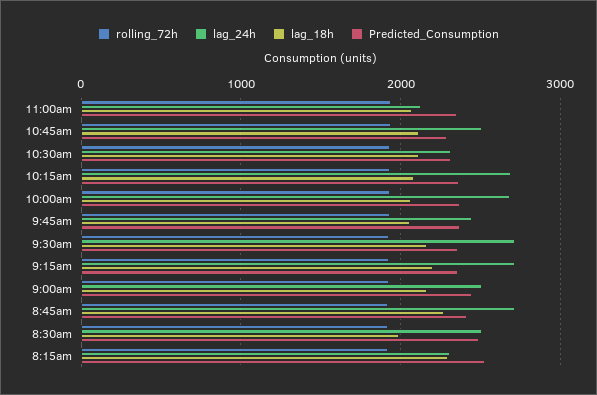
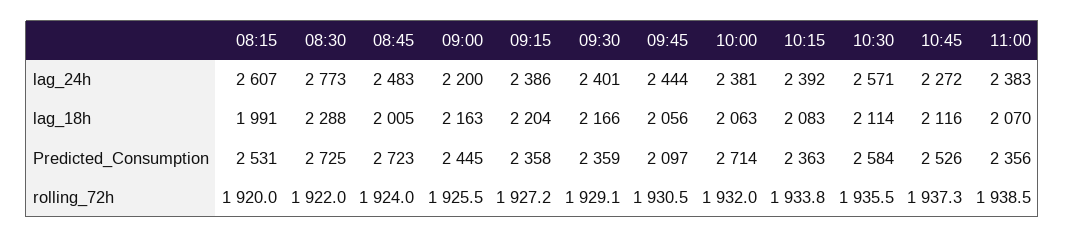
  {
    "rolling_72h": {
      "11:00am": 1938.5,
      "10:45am": 1937.3,
      "10:30am": 1935.5,
      "10:15am": 1933.8,
      "10:00am": 1932,
      "9:45am": 1930.5,
      "9:30am": 1929.1,
      "9:15am": 1927.2,
      "9:00am": 1925.5,
      "8:45am": 1924,
      "8:30am": 1922,
      "8:15am": 1920
    },
    "lag_24h": {
-     "11:00am": 2100,
+     "11:00am": 2383,
-     "10:45am": 2500,
+     "10:45am": 2272,
-     "10:30am": 2300,
+     "10:30am": 2571,
-     "10:15am": 2700,
+     "10:15am": 2392,
-     "10:00am": 2700,
+     "10:00am": 2381,
      "9:45am": 2444,
-     "9:30am": 2700,
+     "9:30am": 2401,
-     "9:15am": 2700,
+     "9:15am": 2386,
-     "9:00am": 2500,
+     "9:00am": 2200,
-     "8:45am": 2700,
+     "8:45am": 2483,
-     "8:30am": 2500,
+     "8:30am": 2773,
-     "8:15am": 2300
+     "8:15am": 2607
    },
    "lag_18h": {
      "11:00am": 2070,
      "10:45am": 2116,
      "10:30am": 2114,
      "10:15am": 2083,
      "10:00am": 2063,
      "9:45am": 2056,
      "9:30am": 2166,
      "9:15am": 2204,
      "9:00am": 2163,
-     "8:45am": 2300,
+     "8:45am": 2005,
-     "8:30am": 2000,
+     "8:30am": 2288,
-     "8:15am": 2300
+     "8:15am": 1991
    },
    "Predicted_Consumption": {
      "11:00am": 2356,
-     "10:45am": 2300,
+     "10:45am": 2526,
-     "10:30am": 2300,
+     "10:30am": 2584,
      "10:15am": 2363,
-     "10:00am": 2400,
+     "10:00am": 2714,
-     "9:45am": 2400,
+     "9:45am": 2097,
      "9:30am": 2359,
      "9:15am": 2358,
      "9:00am": 2445,
-     "8:45am": 2400,
+     "8:45am": 2723,
-     "8:30am": 2500,
+     "8:30am": 2725,
      "8:15am": 2531
    }
  }

